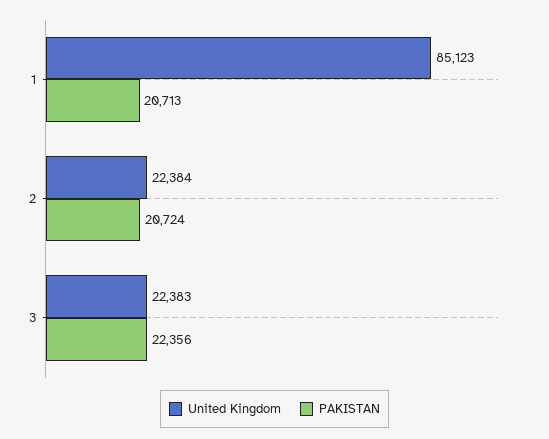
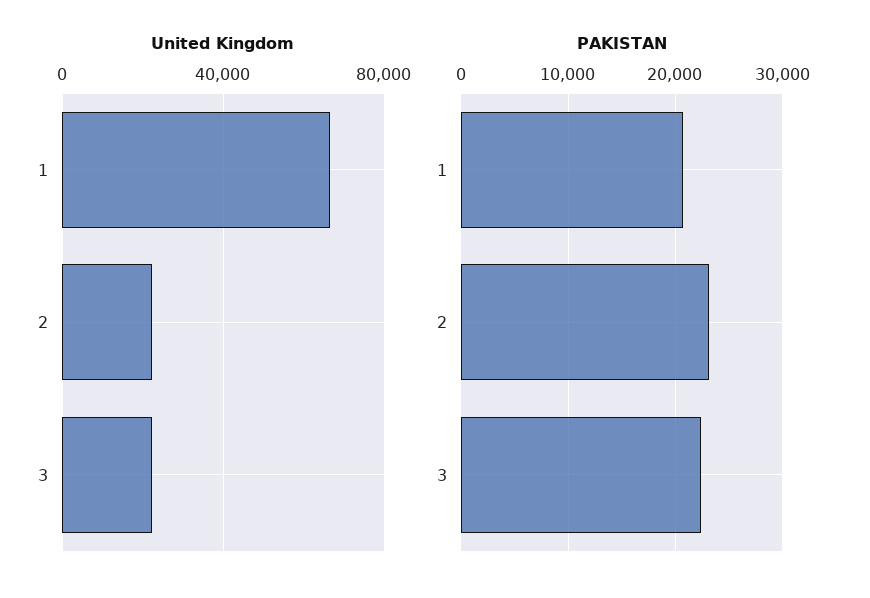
  {
    "United Kingdom": {
-     "1": 85123,
+     "1": 65000,
      "2": 22384,
      "3": 22383
    },
    "PAKISTAN": {
      "1": 20713,
-     "2": 20724,
+     "2": 23000,
      "3": 22356
    }
  }

